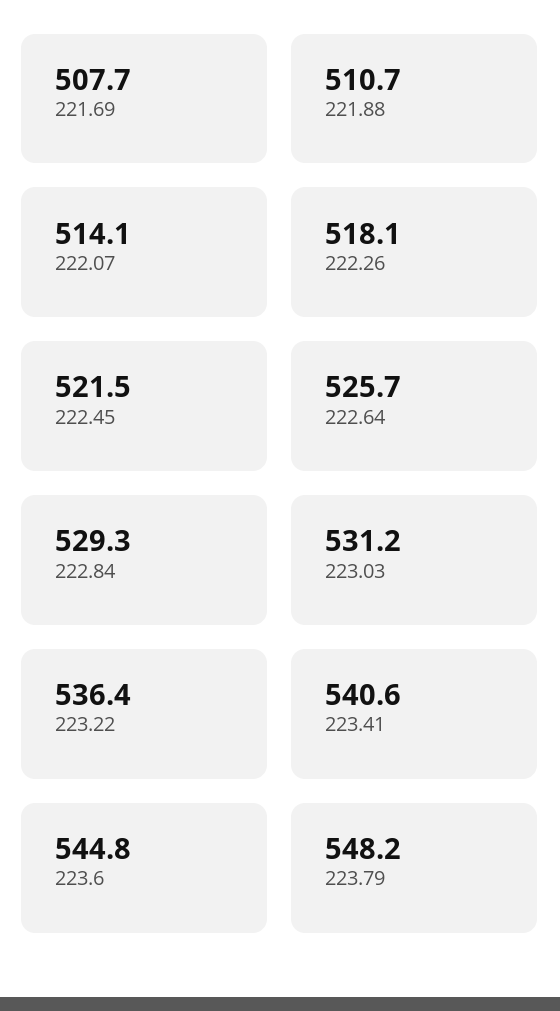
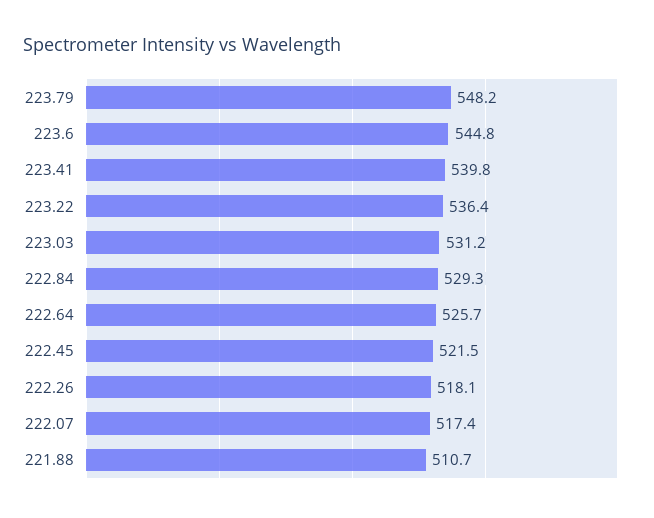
  {
-   "221.69": 507.7,
    "221.88": 510.7,
-   "222.07": 514.1,
+   "222.07": 517.4,
    "222.26": 518.1,
    "222.45": 521.5,
    "222.64": 525.7,
    "222.84": 529.3,
    "223.03": 531.2,
    "223.22": 536.4,
-   "223.41": 540.6,
+   "223.41": 539.8,
    "223.6": 544.8,
    "223.79": 548.2
  }

